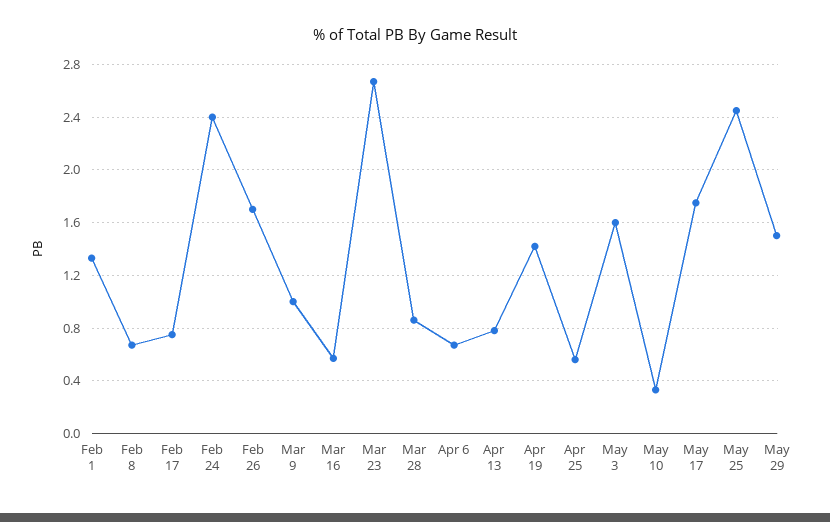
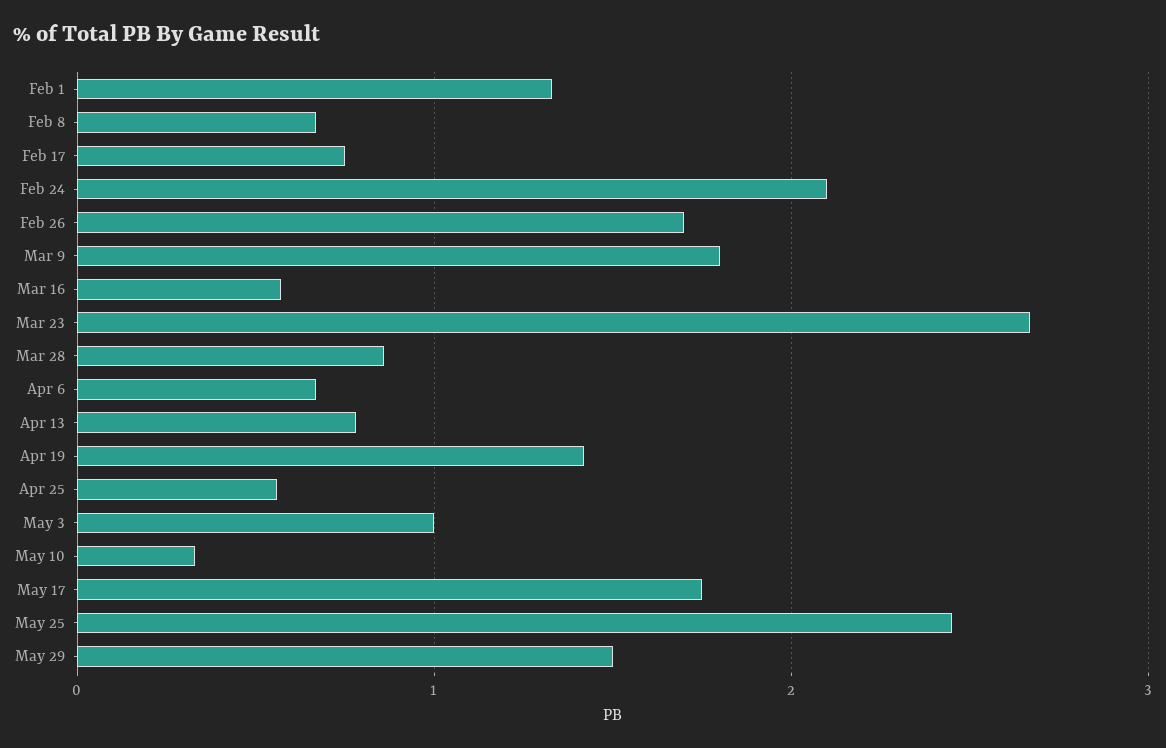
  {
    "Feb 1": 1.35,
    "Feb 8": 0.65,
    "Feb 17": 0.75,
-   "Feb 24": 2.4,
+   "Feb 24": 2.1,
    "Feb 26": 1.7,
-   "Mar 9": 1,
+   "Mar 9": 1.8,
    "Mar 16": 0.55,
    "Mar 23": 2.65,
    "Mar 28": 0.85,
    "Apr 6": 0.65,
    "Apr 13": 0.8,
    "Apr 19": 1.4,
    "Apr 25": 0.55,
-   "May 3": 1.6,
+   "May 3": 1,
    "May 10": 0.35,
    "May 17": 1.75,
    "May 25": 2.45,
    "May 29": 1.5
  }

